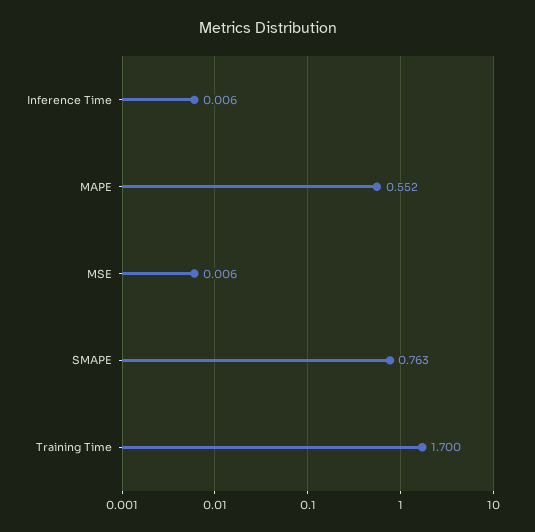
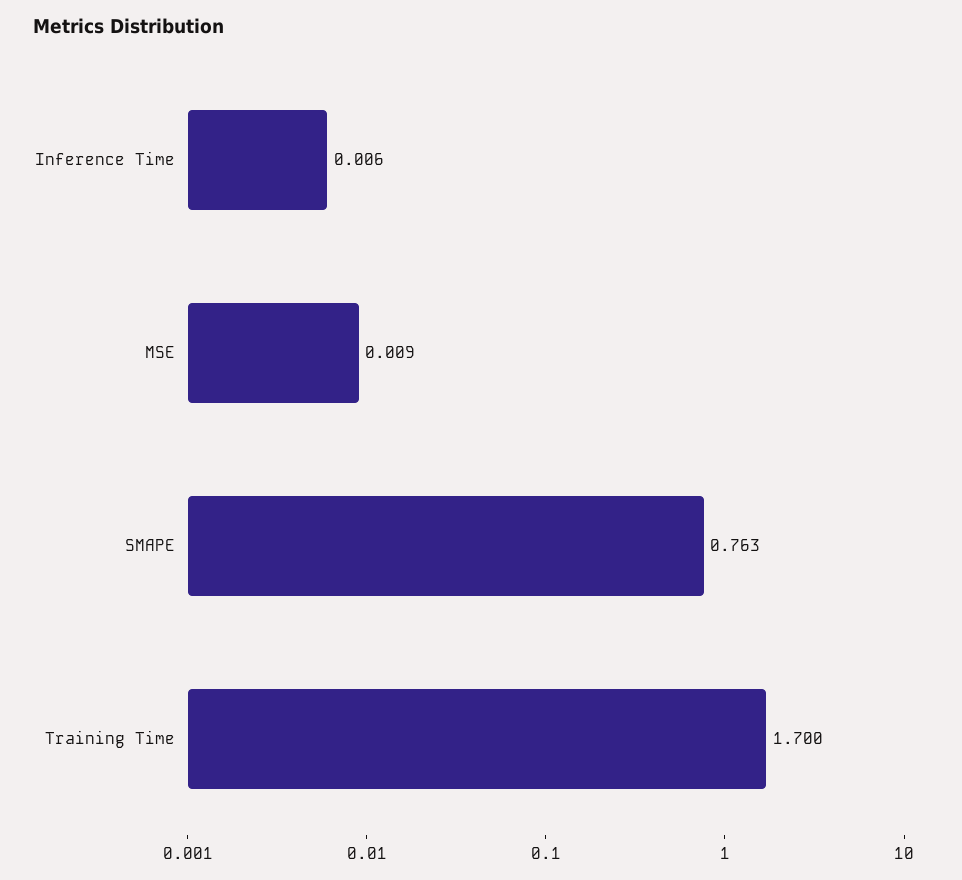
  {
    "Inference Time": 0.006,
-   "MAPE": 0.552,
-   "MSE": 0.006,
+   "MSE": 0.009,
    "SMAPE": 0.763,
    "Training Time": 1.7
  }

